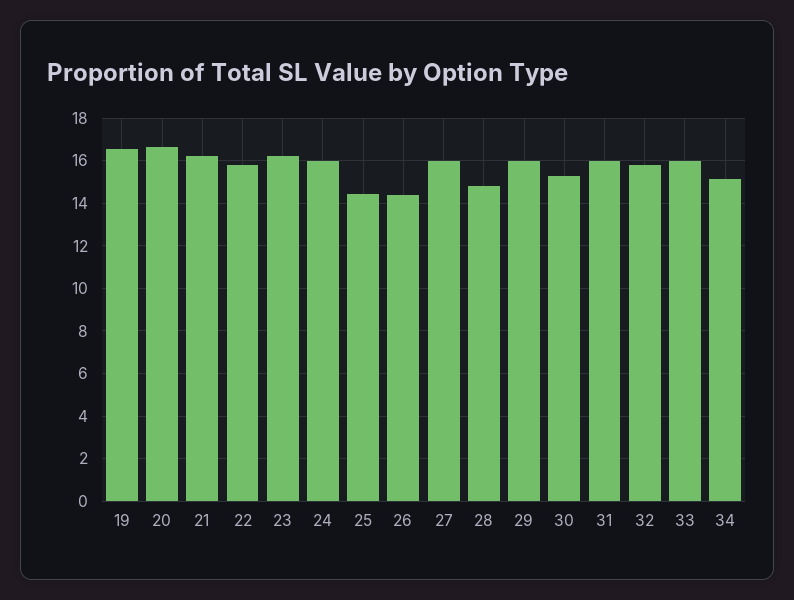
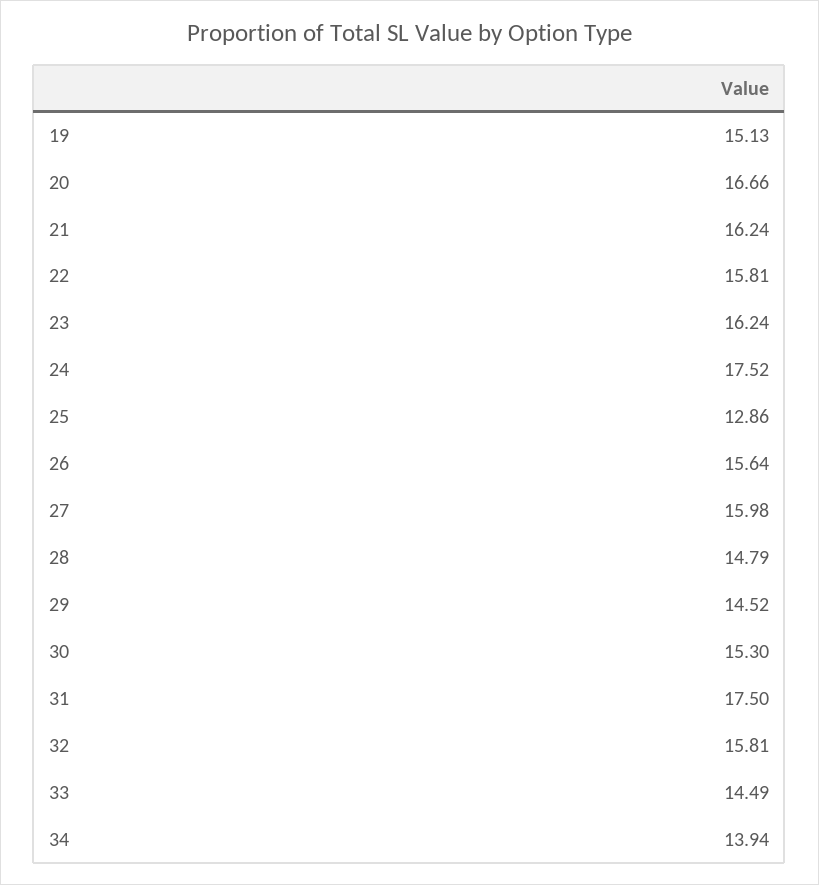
  {
-   "19": 16.5,
+   "19": 15.13,
    "20": 16.66,
    "21": 16.24,
    "22": 15.81,
    "23": 16.24,
-   "24": 16,
+   "24": 17.52,
-   "25": 14.5,
+   "25": 12.86,
-   "26": 14.5,
+   "26": 15.64,
    "27": 15.98,
    "28": 14.79,
-   "29": 16,
+   "29": 14.52,
    "30": 15.3,
-   "31": 16,
+   "31": 17.5,
    "32": 15.81,
-   "33": 16,
+   "33": 14.49,
-   "34": 15
+   "34": 13.94
  }

